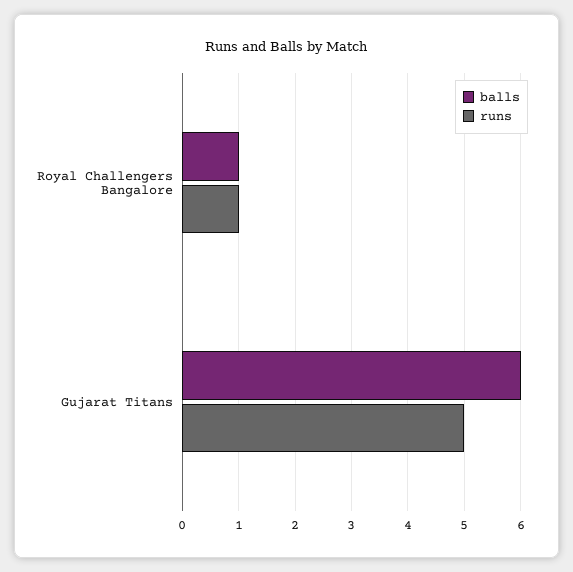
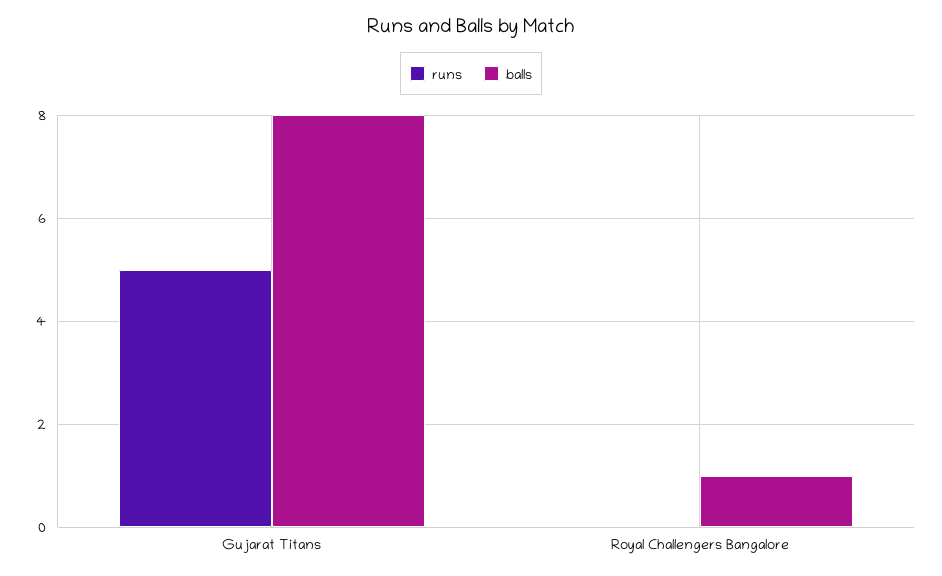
  {
    "balls": {
      "Royal Challengers Bangalore": 1,
-     "Gujarat Titans": 6
+     "Gujarat Titans": 8
    },
    "runs": {
-     "Royal Challengers Bangalore": 1,
+     "Royal Challengers Bangalore": 0,
      "Gujarat Titans": 5
    }
  }

